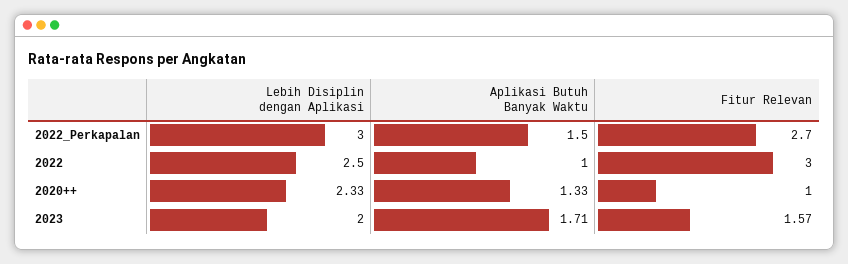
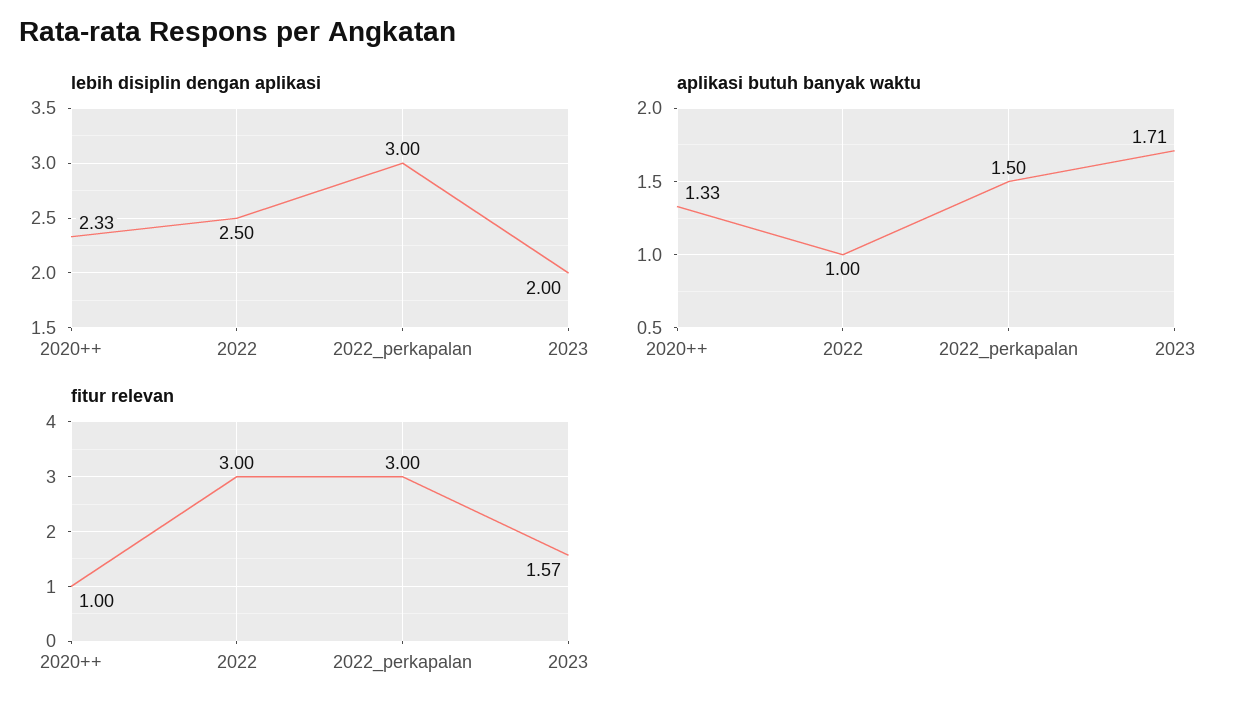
  {
    "Lebih Disiplin dengan Aplikasi": {
      "2022_Perkapalan": 3,
      "2022": 2.5,
      "2020++": 2.33,
      "2023": 2
    },
    "Aplikasi Butuh Banyak Waktu": {
      "2022_Perkapalan": 1.5,
      "2022": 1,
      "2020++": 1.33,
      "2023": 1.71
    },
    "Fitur Relevan": {
-     "2022_Perkapalan": 2.7,
+     "2022_Perkapalan": 3,
      "2022": 3,
      "2020++": 1,
      "2023": 1.57
    }
  }

